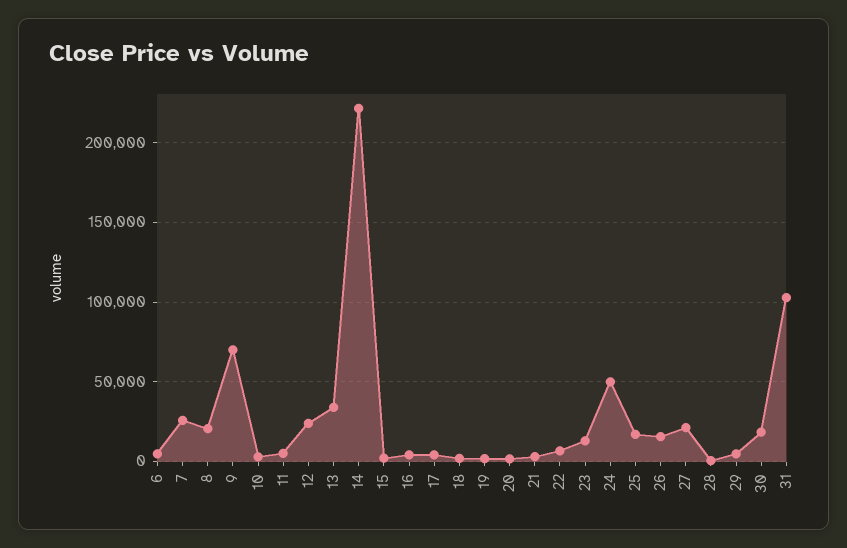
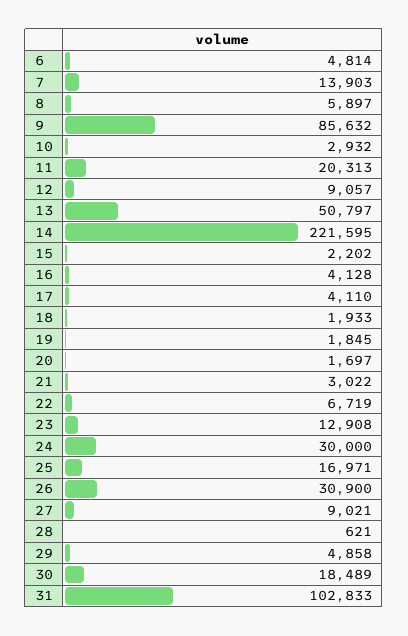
  {
    "6": 4814,
-   "7": 25000,
+   "7": 13903,
-   "8": 20000,
+   "8": 5897,
-   "9": 70000,
+   "9": 85632,
    "10": 2932,
-   "11": 5000,
+   "11": 20313,
-   "12": 25000,
+   "12": 9057,
-   "13": 35000,
+   "13": 50797,
    "14": 221595,
    "15": 2202,
    "16": 4128,
    "17": 4110,
    "18": 1933,
    "19": 1845,
    "20": 1697,
    "21": 3022,
    "22": 6719,
    "23": 12908,
-   "24": 50000,
+   "24": 30000,
    "25": 16971,
-   "26": 15000,
+   "26": 30900,
-   "27": 20000,
+   "27": 9021,
    "28": 621,
    "29": 4858,
    "30": 18489,
    "31": 102833
  }

